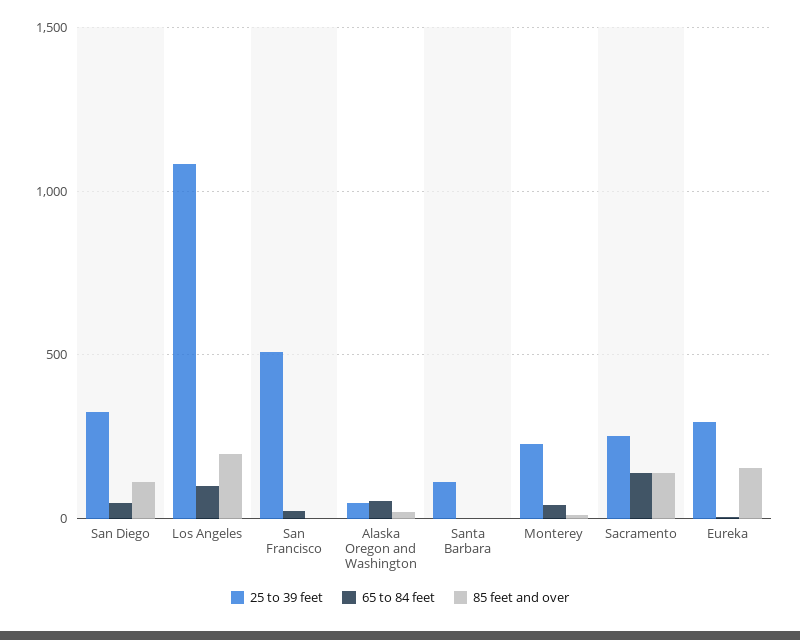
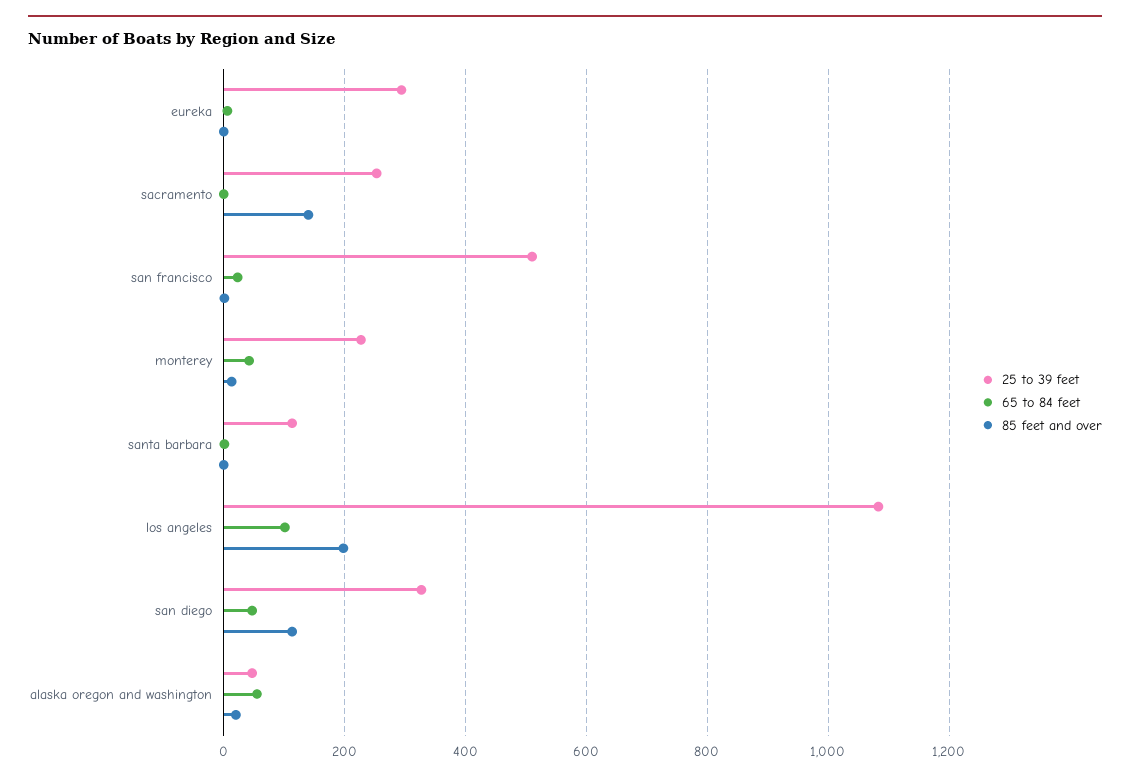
  {
    "25 to 39 feet": {
      "San Diego": 320,
      "Los Angeles": 1080,
      "San Francisco": 520,
      "Alaska Oregon and Washington": 40,
      "Santa Barbara": 120,
      "Monterey": 220,
      "Sacramento": 260,
      "Eureka": 300
    },
    "65 to 84 feet": {
      "San Diego": 40,
      "Los Angeles": 100,
      "San Francisco": 20,
      "Alaska Oregon and Washington": 60,
      "Santa Barbara": 0,
      "Monterey": 40,
-     "Sacramento": 150,
+     "Sacramento": 0,
      "Eureka": 0
    },
    "85 feet and over": {
      "San Diego": 120,
      "Los Angeles": 200,
      "San Francisco": 0,
      "Alaska Oregon and Washington": 20,
      "Santa Barbara": 0,
      "Monterey": 20,
      "Sacramento": 140,
-     "Eureka": 150
+     "Eureka": 0
    }
  }

